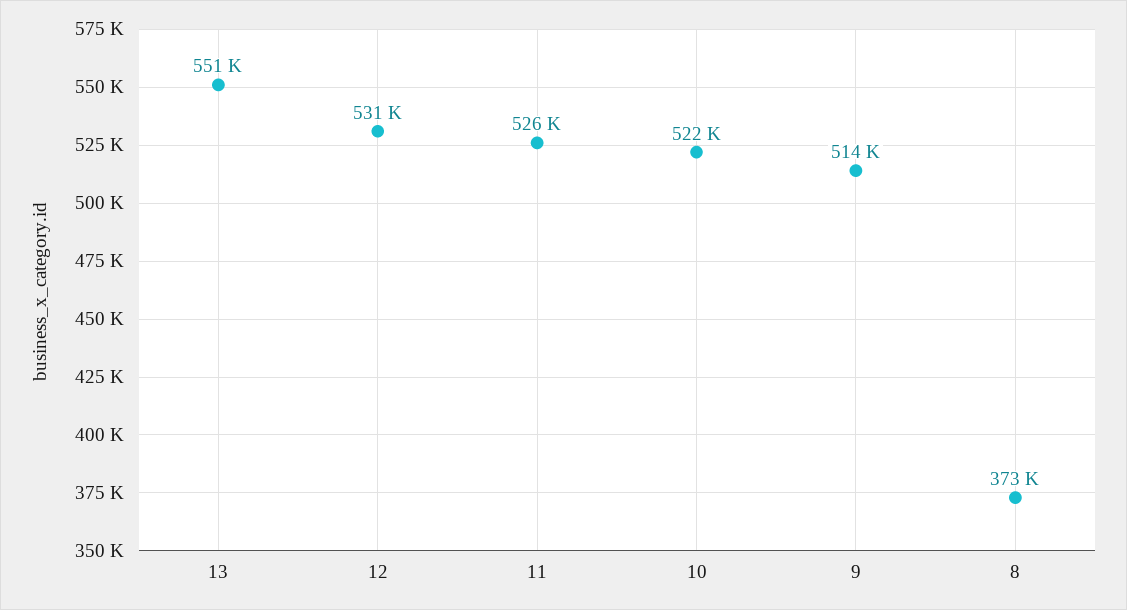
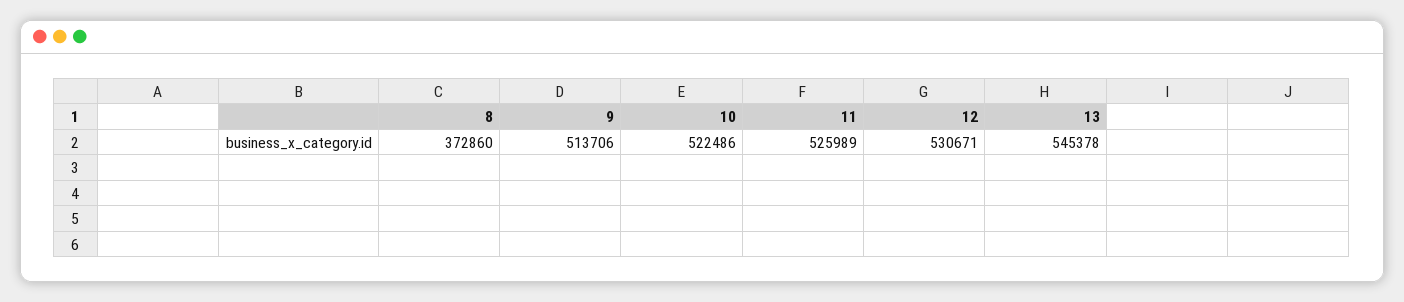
  {
-   "13": 551000,
+   "13": 545378,
    "12": 530671,
    "11": 525989,
    "10": 522486,
    "9": 513706,
    "8": 372860
  }

